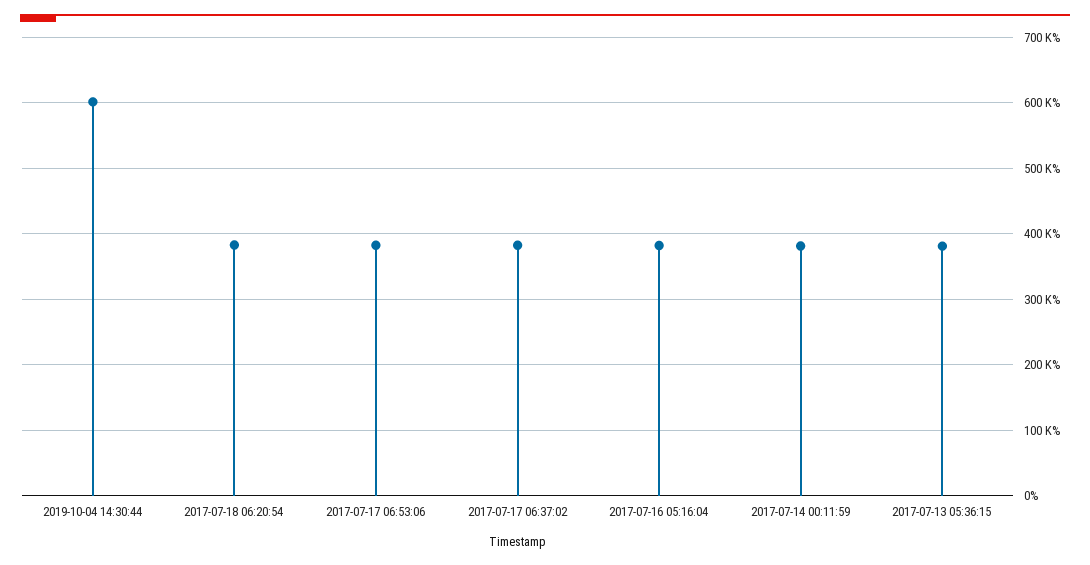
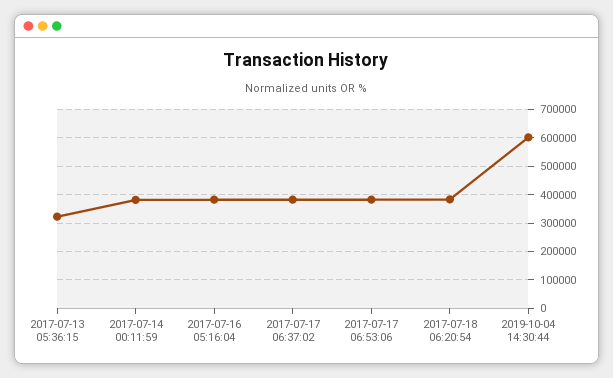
  {
    "2019-10-04 14:30:44": 600000,
    "2017-07-18 06:20:54": 380000,
    "2017-07-17 06:53:06": 380000,
    "2017-07-17 06:37:02": 380000,
    "2017-07-16 05:16:04": 380000,
    "2017-07-14 00:11:59": 380000,
-   "2017-07-13 05:36:15": 380000
+   "2017-07-13 05:36:15": 325000
  }

